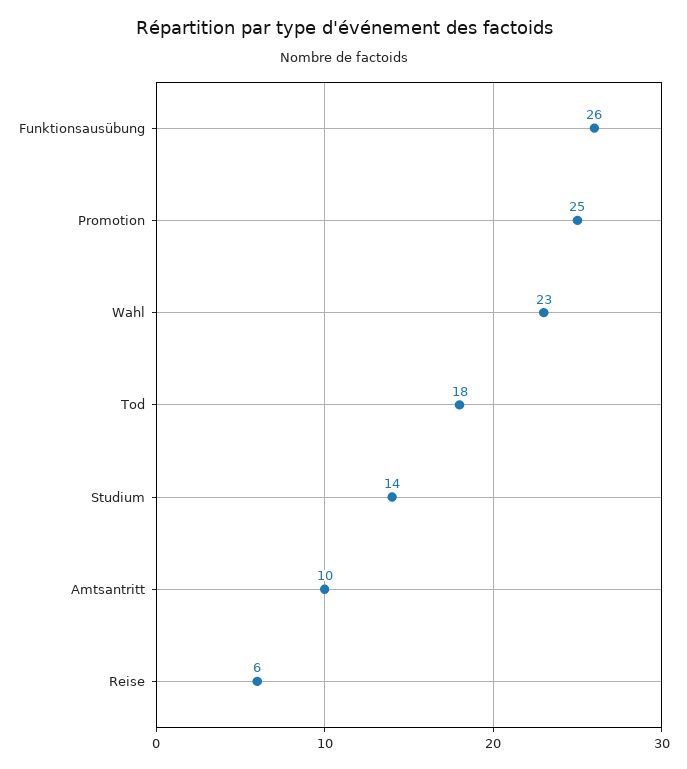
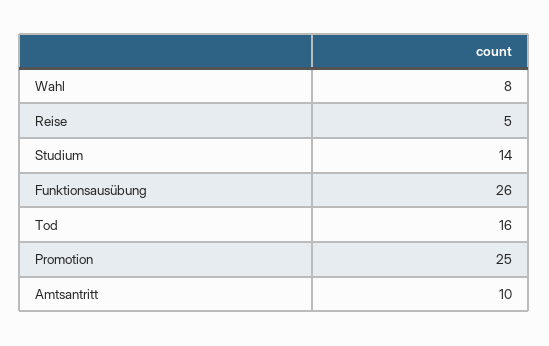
  {
    "Funktionsausübung": 26,
    "Promotion": 25,
-   "Wahl": 23,
+   "Wahl": 8,
-   "Tod": 18,
+   "Tod": 16,
    "Studium": 14,
    "Amtsantritt": 10,
-   "Reise": 6
+   "Reise": 5
  }

